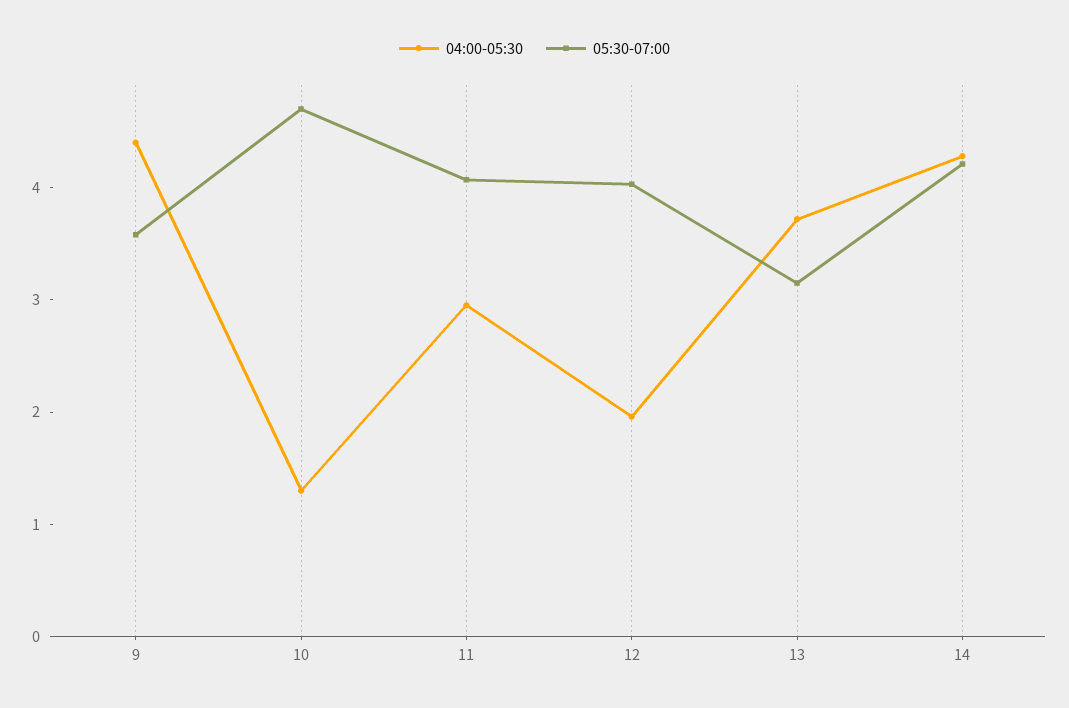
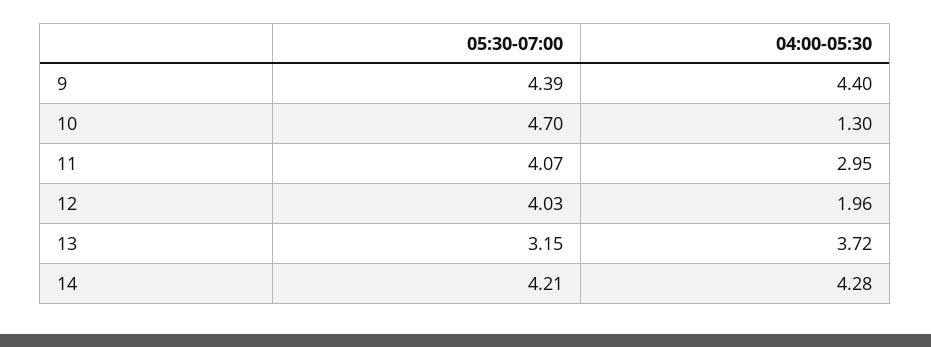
  {
    "04:00-05:30": {
      "9": 4.4,
      "10": 1.3,
      "11": 2.95,
      "12": 1.96,
      "13": 3.72,
      "14": 4.28
    },
    "05:30-07:00": {
-     "9": 3.6,
+     "9": 4.39,
      "10": 4.7,
      "11": 4.07,
      "12": 4.03,
      "13": 3.15,
      "14": 4.21
    }
  }

